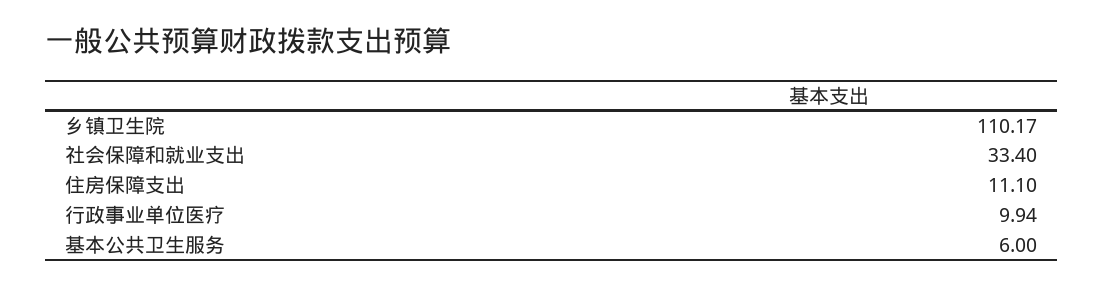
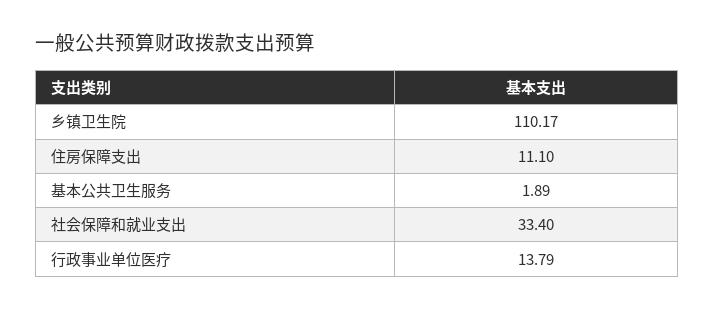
  {
    "乡镇卫生院": 110.17,
    "社会保障和就业支出": 33.4,
    "住房保障支出": 11.1,
-   "行政事业单位医疗": 9.94,
+   "行政事业单位医疗": 13.79,
-   "基本公共卫生服务": 6
+   "基本公共卫生服务": 1.89
  }

